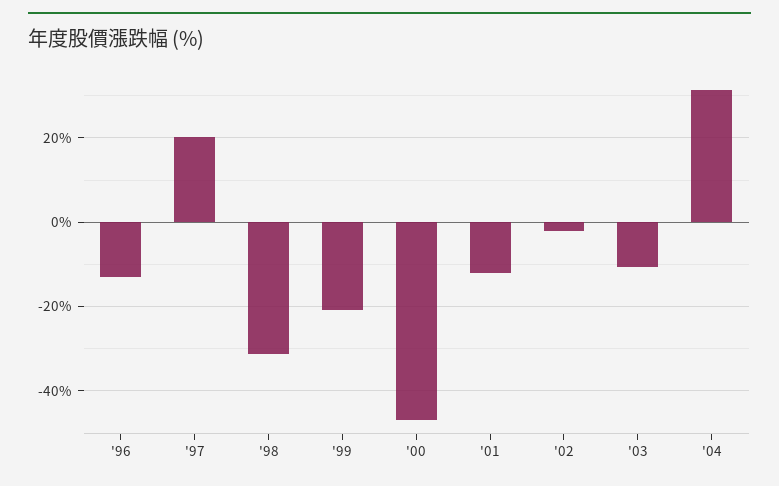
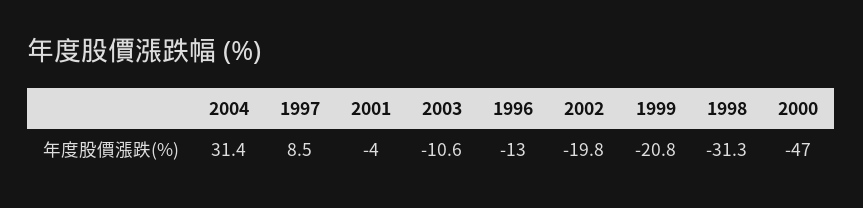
  {
    "'96": -13,
-   "'97": 20,
+   "'97": 8.5,
    "'98": -31.3,
    "'99": -20.8,
    "'00": -47,
-   "'01": -12,
+   "'01": -4,
-   "'02": -2,
+   "'02": -19.8,
    "'03": -10.6,
    "'04": 31.4
  }

